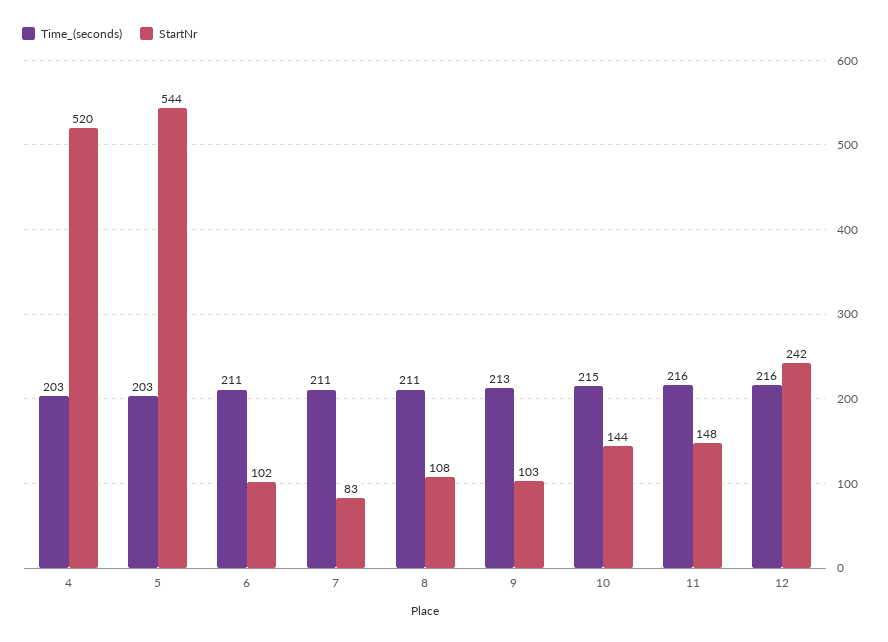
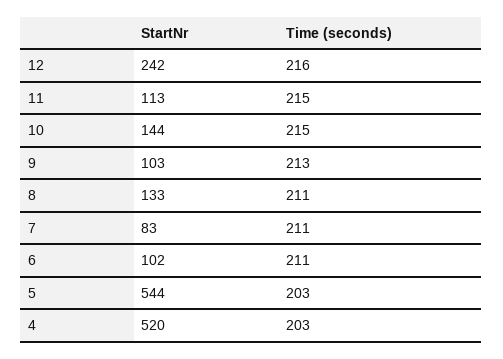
  {
    "Time_(seconds)": {
      "4": 203,
      "5": 203,
      "6": 211,
      "7": 211,
      "8": 211,
      "9": 213,
      "10": 215,
-     "11": 216,
+     "11": 215,
      "12": 216
    },
    "StartNr": {
      "4": 520,
      "5": 544,
      "6": 102,
      "7": 83,
-     "8": 108,
+     "8": 133,
      "9": 103,
      "10": 144,
-     "11": 148,
+     "11": 113,
      "12": 242
    }
  }

